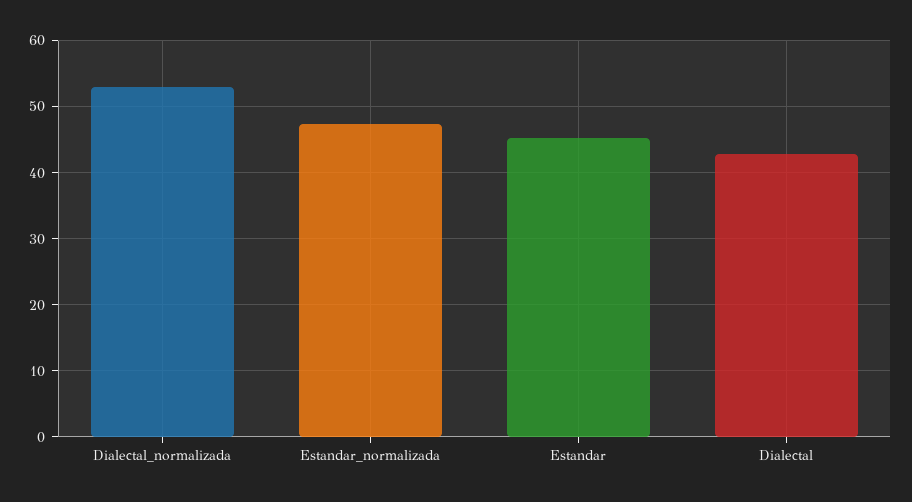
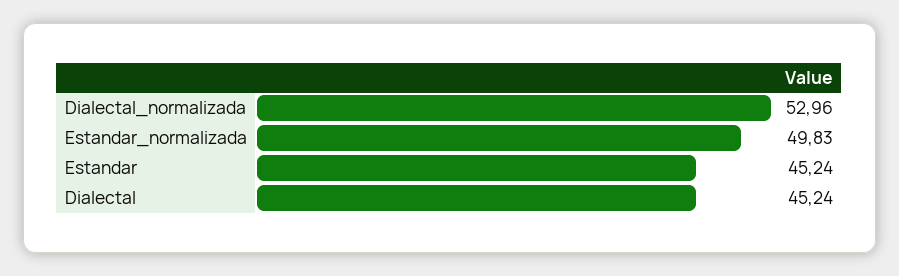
  {
    "Dialectal_normalizada": 52.96,
-   "Estandar_normalizada": 47,
+   "Estandar_normalizada": 49.83,
    "Estandar": 45.24,
-   "Dialectal": 43
+   "Dialectal": 45.24
  }

